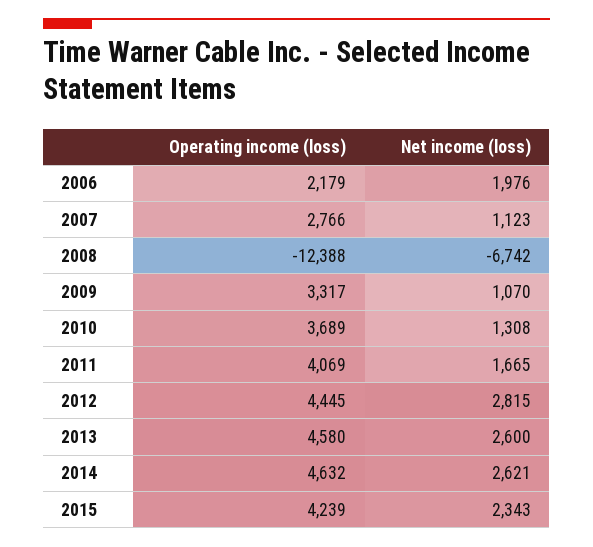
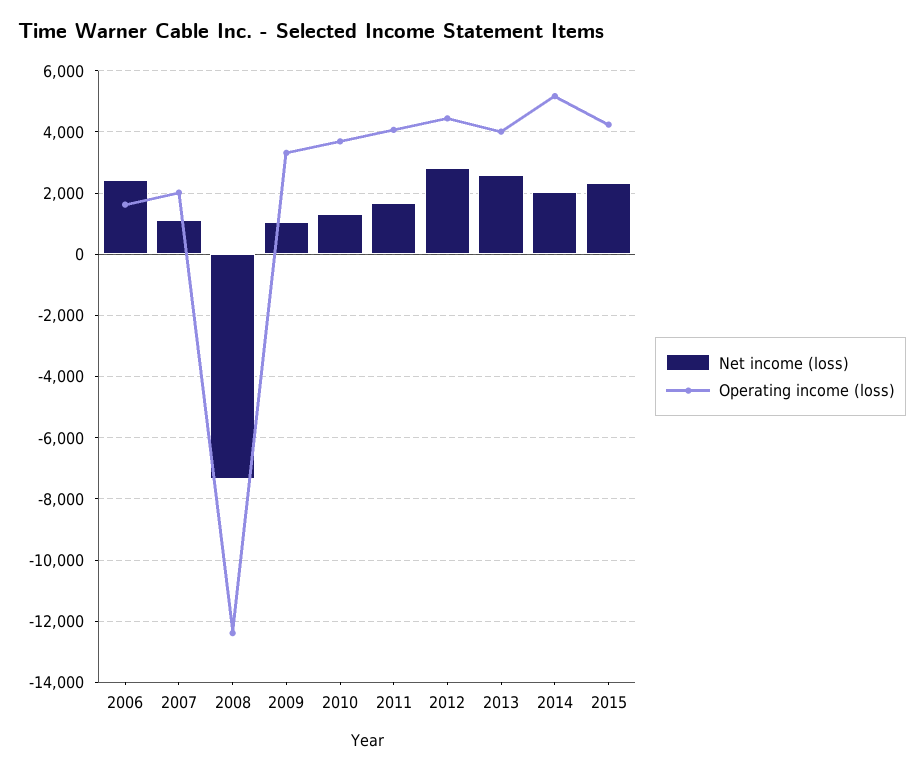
  {
    "Operating income (loss)": {
-     "2006": 2179,
+     "2006": 1600,
-     "2007": 2766,
+     "2007": 2000,
      "2008": -12388,
      "2009": 3317,
      "2010": 3689,
      "2011": 4069,
      "2012": 4445,
-     "2013": 4580,
+     "2013": 4000,
-     "2014": 4632,
+     "2014": 5200,
      "2015": 4239
    },
    "Net income (loss)": {
-     "2006": 1976,
+     "2006": 2400,
      "2007": 1123,
-     "2008": -6742,
+     "2008": -7400,
      "2009": 1070,
      "2010": 1308,
      "2011": 1665,
      "2012": 2815,
      "2013": 2600,
-     "2014": 2621,
+     "2014": 2000,
      "2015": 2343
    }
  }

